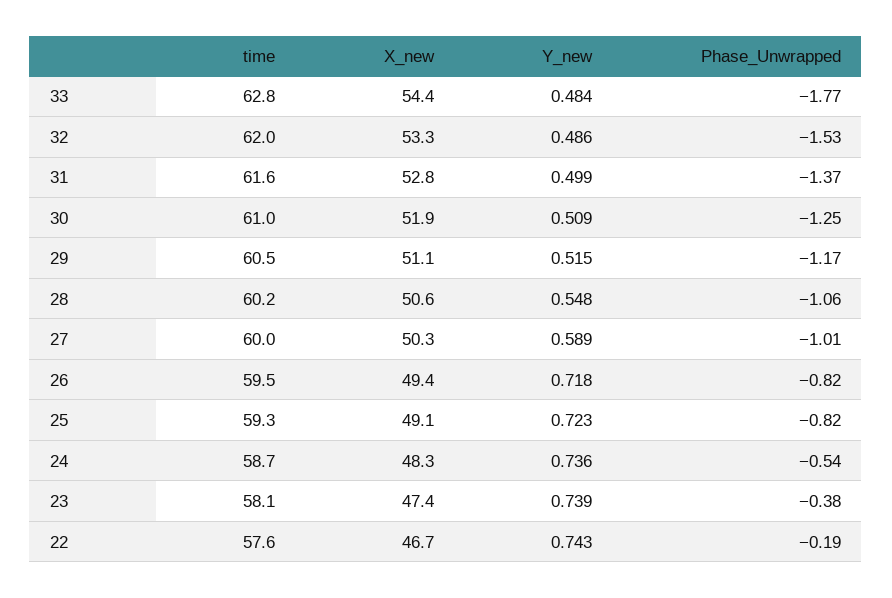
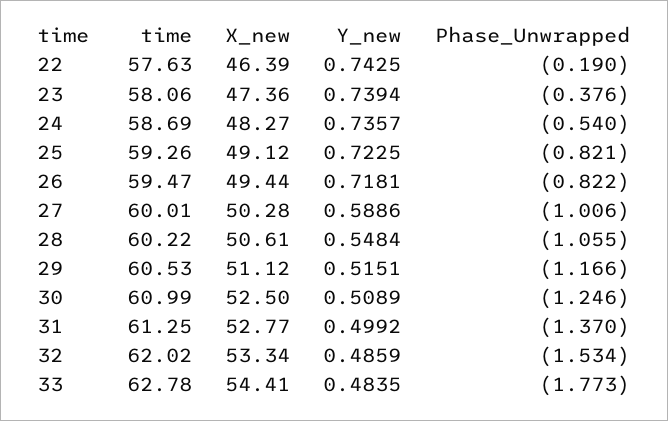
  {
    "time": {
      "33": 62.78,
      "32": 62.02,
-     "31": 61.6,
+     "31": 61.25,
      "30": 60.99,
      "29": 60.53,
      "28": 60.22,
      "27": 60.01,
      "26": 59.47,
      "25": 59.26,
      "24": 58.69,
      "23": 58.06,
      "22": 57.63
    },
    "X_new": {
      "33": 54.41,
      "32": 53.34,
      "31": 52.77,
-     "30": 51.9,
+     "30": 52.5,
      "29": 51.12,
      "28": 50.61,
      "27": 50.28,
      "26": 49.44,
      "25": 49.12,
      "24": 48.27,
      "23": 47.36,
-     "22": 46.7
+     "22": 46.39
    },
    "Y_new": {
      "33": 0.4835,
      "32": 0.4859,
      "31": 0.4992,
      "30": 0.5089,
      "29": 0.5151,
      "28": 0.5484,
      "27": 0.5886,
      "26": 0.7181,
      "25": 0.7225,
      "24": 0.7357,
      "23": 0.7394,
      "22": 0.7425
    },
    "Phase_Unwrapped": {
      "33": -1.773,
      "32": -1.534,
      "31": -1.37,
      "30": -1.246,
      "29": -1.166,
      "28": -1.055,
      "27": -1.006,
      "26": -0.822,
      "25": -0.821,
      "24": -0.54,
      "23": -0.376,
      "22": -0.19
    }
  }

